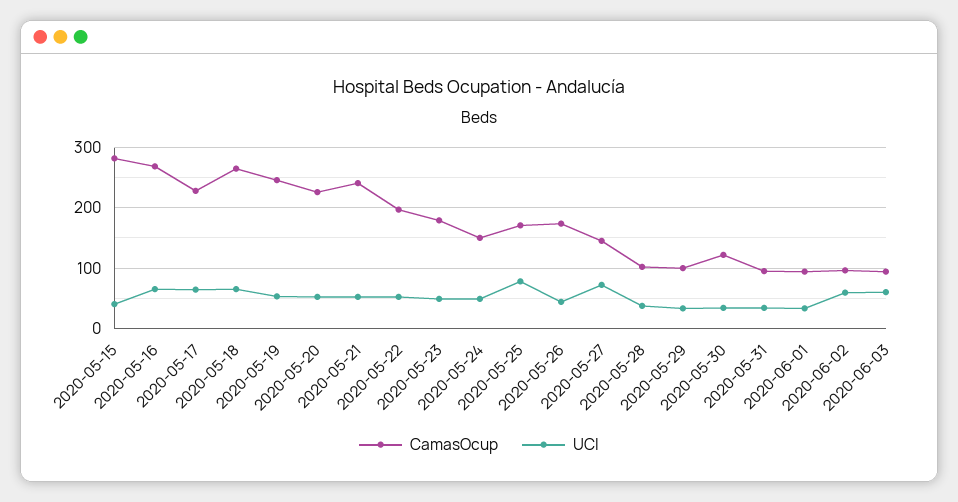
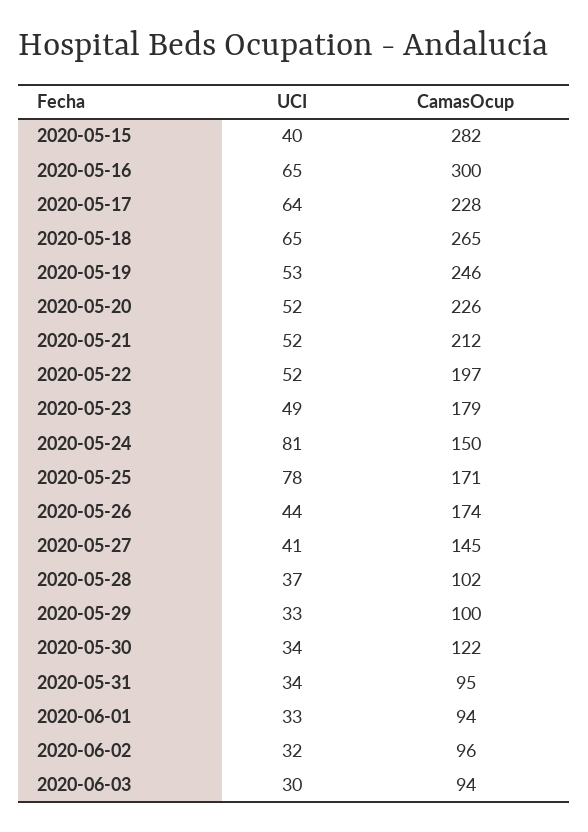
  {
    "CamasOcup": {
      "2020-05-15": 282,
-     "2020-05-16": 270,
+     "2020-05-16": 300,
      "2020-05-17": 228,
      "2020-05-18": 265,
      "2020-05-19": 246,
      "2020-05-20": 226,
-     "2020-05-21": 240,
+     "2020-05-21": 212,
      "2020-05-22": 197,
      "2020-05-23": 179,
      "2020-05-24": 150,
      "2020-05-25": 171,
      "2020-05-26": 174,
      "2020-05-27": 145,
      "2020-05-28": 102,
      "2020-05-29": 100,
      "2020-05-30": 122,
      "2020-05-31": 95,
      "2020-06-01": 94,
      "2020-06-02": 96,
      "2020-06-03": 94
    },
    "UCI": {
      "2020-05-15": 40,
      "2020-05-16": 65,
      "2020-05-17": 64,
      "2020-05-18": 65,
      "2020-05-19": 53,
      "2020-05-20": 52,
      "2020-05-21": 52,
      "2020-05-22": 52,
      "2020-05-23": 49,
-     "2020-05-24": 50,
+     "2020-05-24": 81,
      "2020-05-25": 78,
      "2020-05-26": 44,
-     "2020-05-27": 70,
+     "2020-05-27": 41,
      "2020-05-28": 37,
      "2020-05-29": 33,
      "2020-05-30": 34,
      "2020-05-31": 34,
      "2020-06-01": 33,
-     "2020-06-02": 60,
+     "2020-06-02": 32,
-     "2020-06-03": 60
+     "2020-06-03": 30
    }
  }

